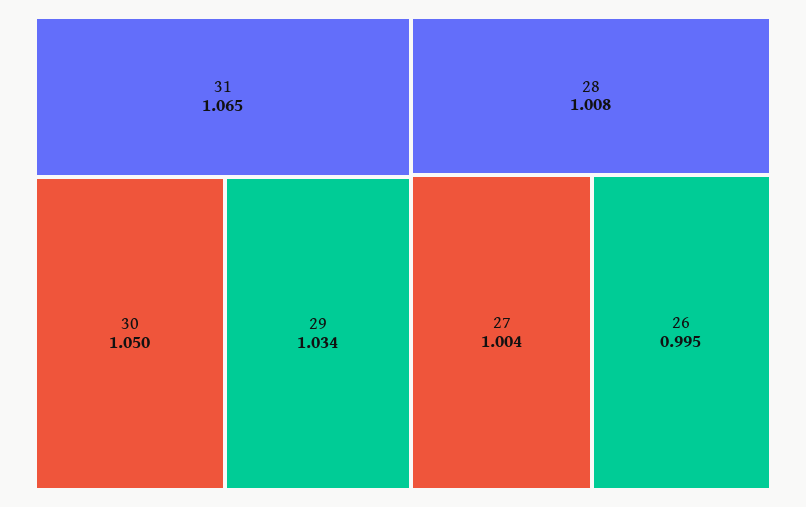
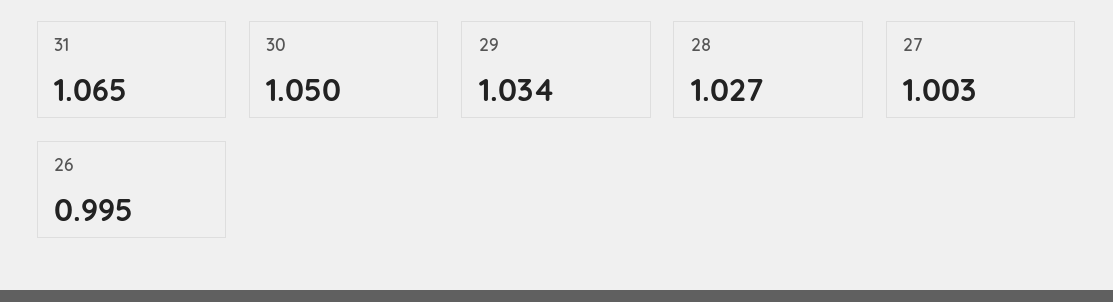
  {
    "31": 1.065,
    "30": 1.05,
    "29": 1.034,
-   "28": 1.008,
+   "28": 1.027,
-   "27": 1.004,
+   "27": 1.003,
    "26": 0.995
  }

